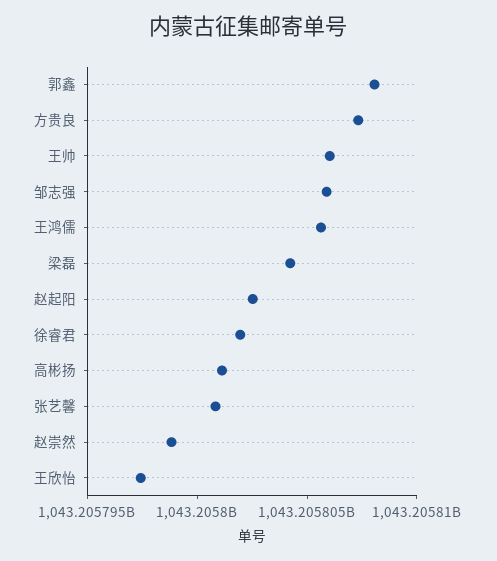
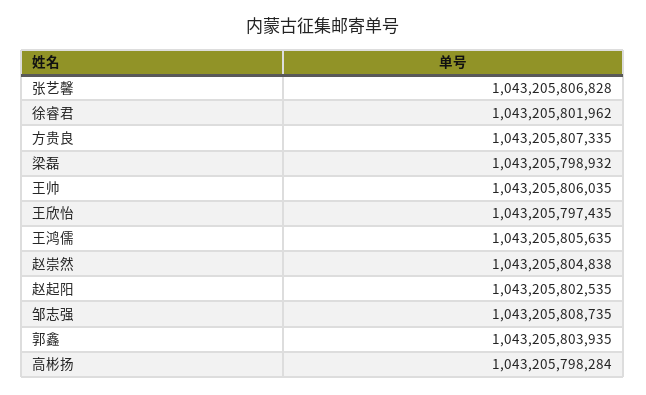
  {
-   "郭鑫": 1043205808000,
+   "郭鑫": 1043205803935,
    "方贵良": 1043205807335,
    "王帅": 1043205806035,
-   "邹志强": 1043205806000,
+   "邹志强": 1043205808735,
    "王鸿儒": 1043205805635,
-   "梁磊": 1043205804000,
+   "梁磊": 1043205798932,
    "赵起阳": 1043205802535,
    "徐睿君": 1043205801962,
-   "高彬扬": 1043205801000,
+   "高彬扬": 1043205798284,
-   "张艺馨": 1043205801000,
+   "张艺馨": 1043205806828,
-   "赵崇然": 1043205799000,
+   "赵崇然": 1043205804838,
    "王欣怡": 1043205797435
  }

